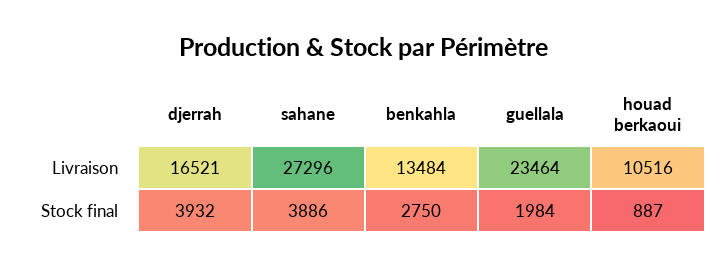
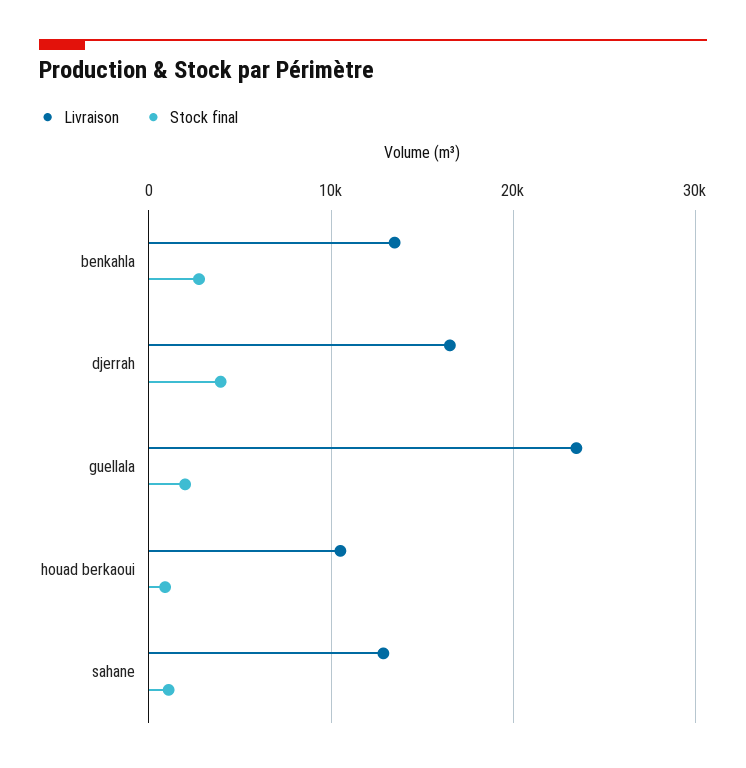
  {
    "Livraison": {
      "djerrah": 16521,
-     "sahane": 27296,
+     "sahane": 13000,
      "benkahla": 13484,
      "guellala": 23464,
      "houad berkaoui": 10516
    },
    "Stock final": {
      "djerrah": 3932,
-     "sahane": 3886,
+     "sahane": 1000,
      "benkahla": 2750,
      "guellala": 1984,
      "houad berkaoui": 887
    }
  }

